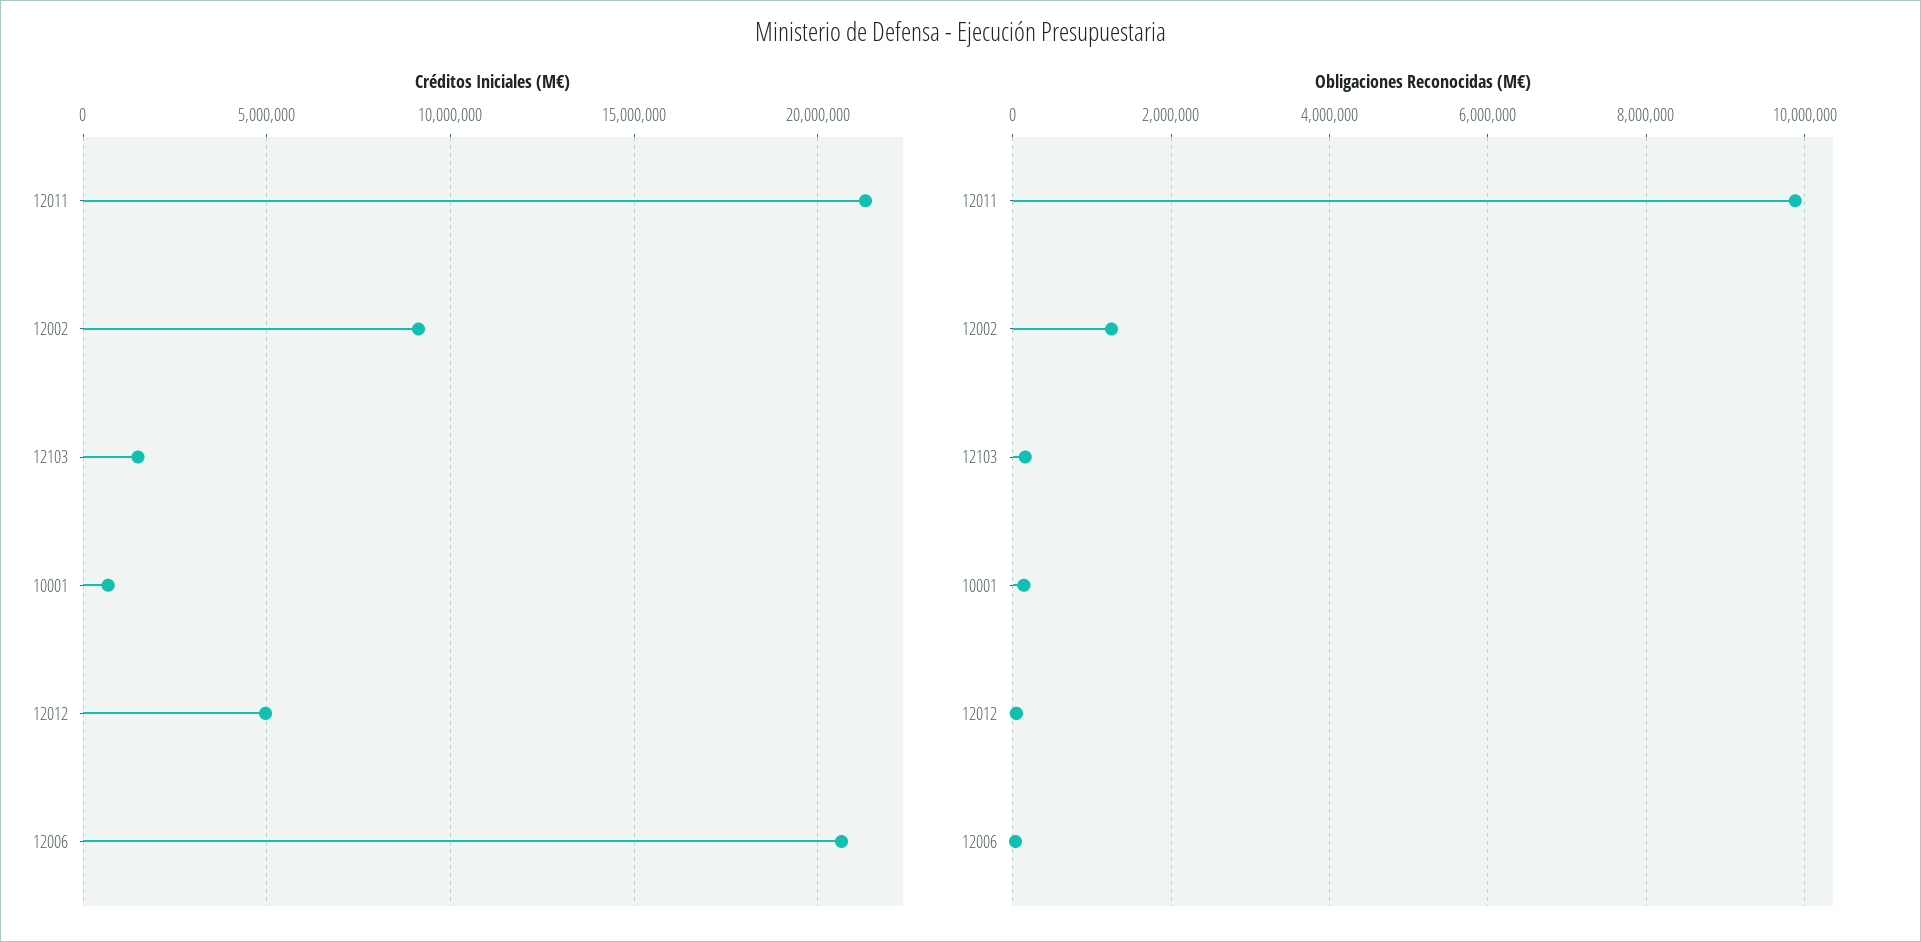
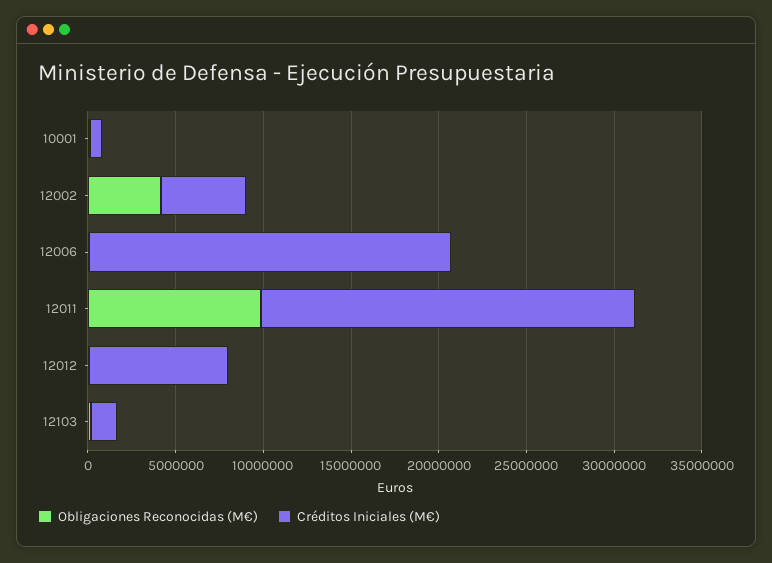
  {
    "Créditos Iniciales (M€)": {
      "12011": 21500000,
-     "12002": 9000000,
+     "12002": 5000000,
      "12103": 1500000,
      "10001": 500000,
-     "12012": 5000000,
+     "12012": 8000000,
      "12006": 20500000
    },
    "Obligaciones Reconocidas (M€)": {
      "12011": 9800000,
-     "12002": 1200000,
+     "12002": 4000000,
      "12103": 200000,
      "10001": 200000,
      "12012": 0,
      "12006": 0
    }
  }

